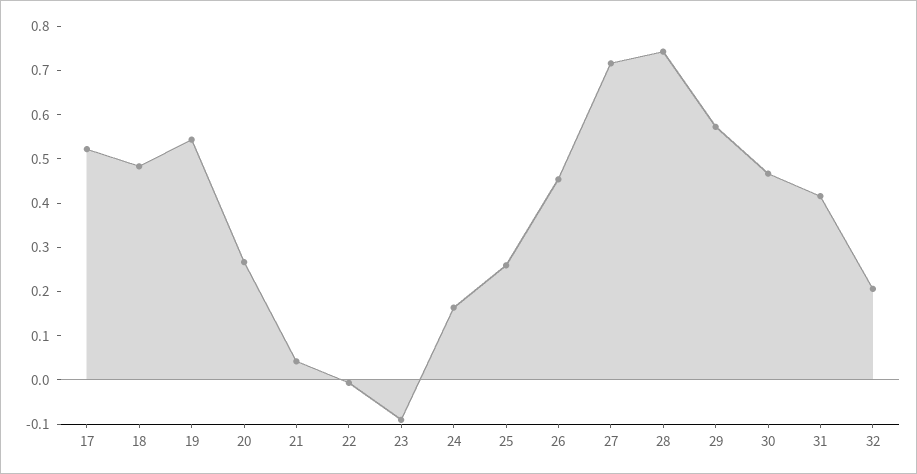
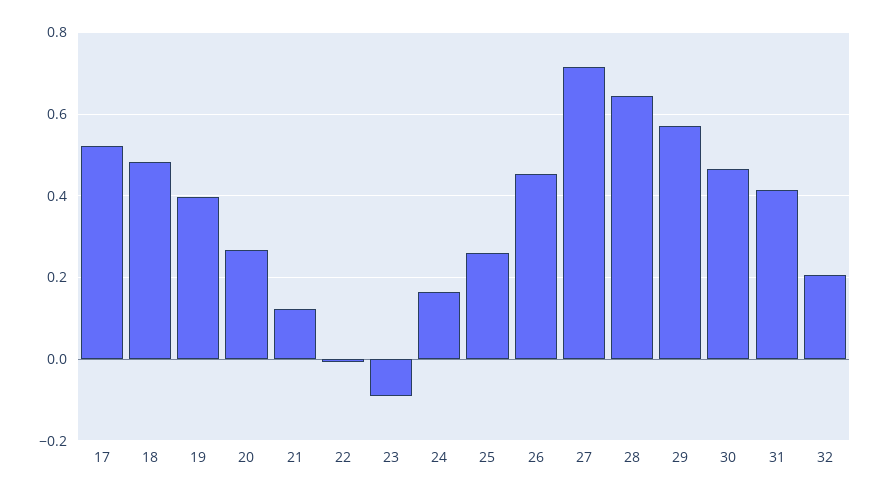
  {
    "17": 0.52,
    "18": 0.48,
-   "19": 0.54,
+   "19": 0.4,
    "20": 0.26,
-   "21": 0.04,
+   "21": 0.12,
    "22": 0,
    "23": -0.1,
    "24": 0.16,
    "25": 0.26,
    "26": 0.46,
    "27": 0.72,
-   "28": 0.74,
+   "28": 0.64,
    "29": 0.58,
    "30": 0.46,
    "31": 0.42,
    "32": 0.2
  }

